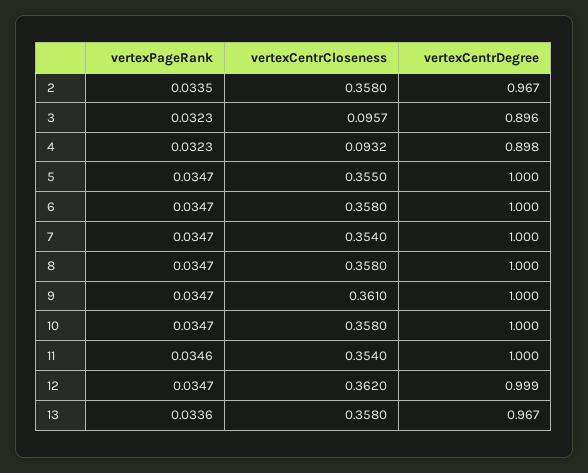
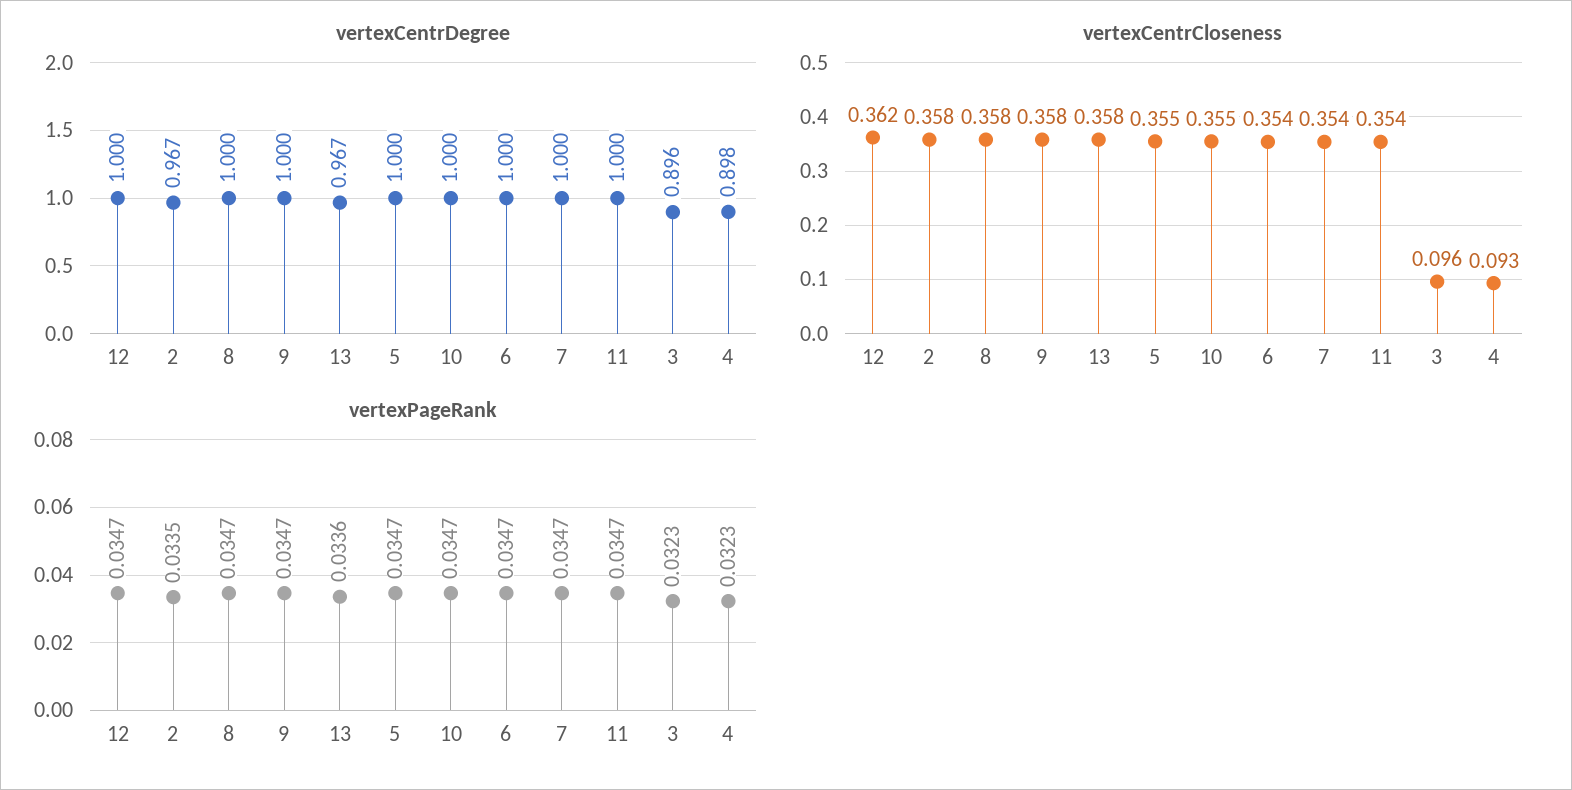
  {
    "vertexPageRank": {
      "2": 0.0335,
      "3": 0.0323,
      "4": 0.0323,
      "5": 0.0347,
      "6": 0.0347,
      "7": 0.0347,
      "8": 0.0347,
      "9": 0.0347,
      "10": 0.0347,
-     "11": 0.0346,
+     "11": 0.0347,
      "12": 0.0347,
      "13": 0.0336
    },
    "vertexCentrCloseness": {
      "2": 0.358,
      "3": 0.0957,
      "4": 0.0932,
      "5": 0.355,
-     "6": 0.358,
+     "6": 0.354,
      "7": 0.354,
      "8": 0.358,
-     "9": 0.361,
+     "9": 0.358,
-     "10": 0.358,
+     "10": 0.355,
      "11": 0.354,
      "12": 0.362,
      "13": 0.358
    },
    "vertexCentrDegree": {
      "2": 0.967,
      "3": 0.896,
      "4": 0.898,
      "5": 1,
      "6": 1,
      "7": 1,
      "8": 1,
      "9": 1,
      "10": 1,
      "11": 1,
-     "12": 0.999,
+     "12": 1,
      "13": 0.967
    }
  }

